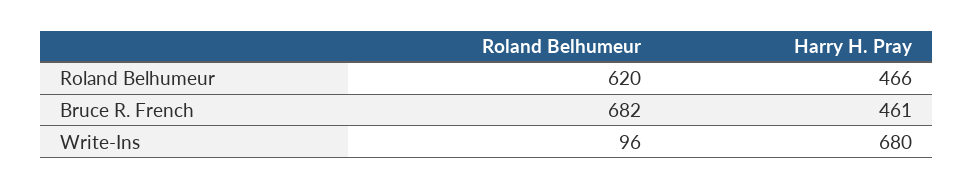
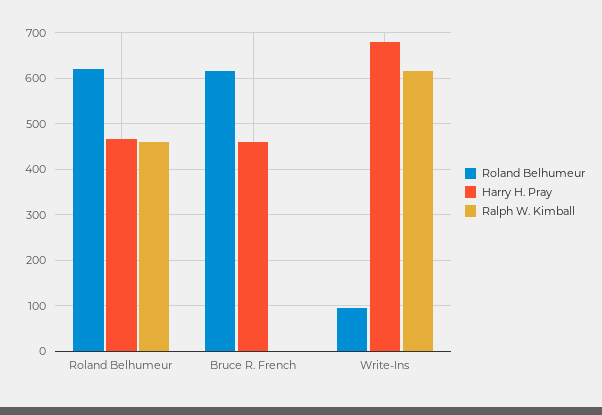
  {
    "Roland Belhumeur": {
      "Roland Belhumeur": 620,
-     "Bruce R. French": 682,
+     "Bruce R. French": 620,
      "Write-Ins": 96
    },
    "Harry H. Pray": {
      "Roland Belhumeur": 466,
      "Bruce R. French": 461,
      "Write-Ins": 680
-   }
+   },
+   "Ralph W. Kimball": {
+     "Roland Belhumeur": 460,
+     "Bruce R. French": 0,
+     "Write-Ins": 620
+   }
  }

